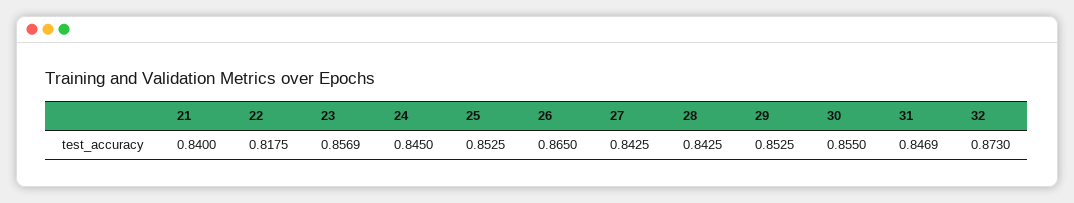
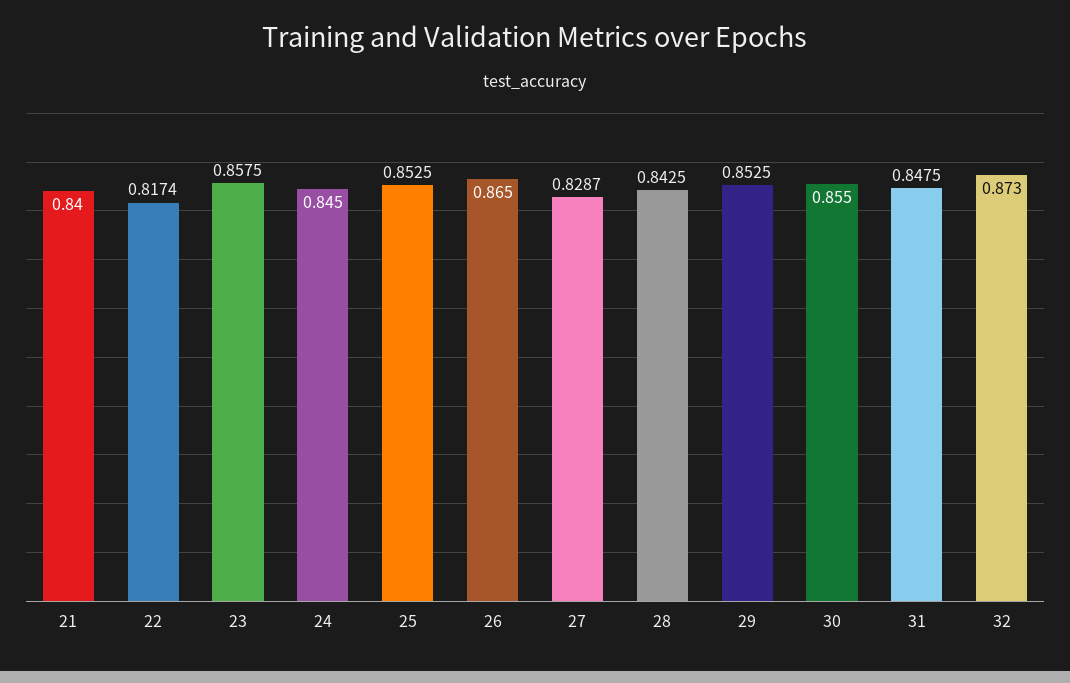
  {
    "21": 0.84,
-   "22": 0.8175,
+   "22": 0.8174,
-   "23": 0.8569,
+   "23": 0.8575,
    "24": 0.845,
    "25": 0.8525,
    "26": 0.865,
-   "27": 0.8425,
+   "27": 0.8287,
    "28": 0.8425,
    "29": 0.8525,
    "30": 0.855,
-   "31": 0.8469,
+   "31": 0.8475,
    "32": 0.873
  }

